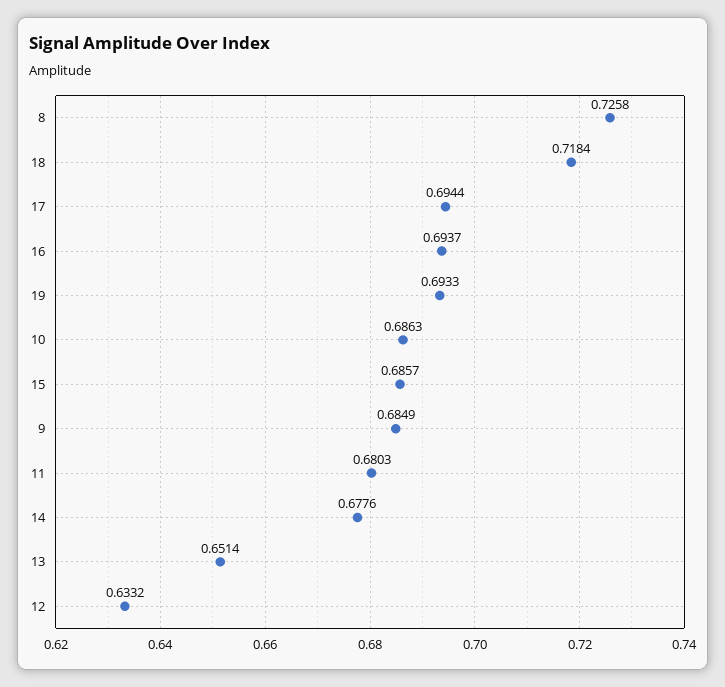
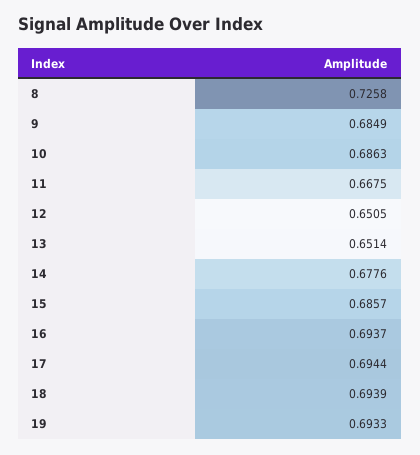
  {
    "8": 0.7258,
-   "18": 0.7184,
+   "18": 0.6939,
    "17": 0.6944,
    "16": 0.6937,
    "19": 0.6933,
    "10": 0.6863,
    "15": 0.6857,
    "9": 0.6849,
-   "11": 0.6803,
+   "11": 0.6675,
    "14": 0.6776,
    "13": 0.6514,
-   "12": 0.6332
+   "12": 0.6505
  }

